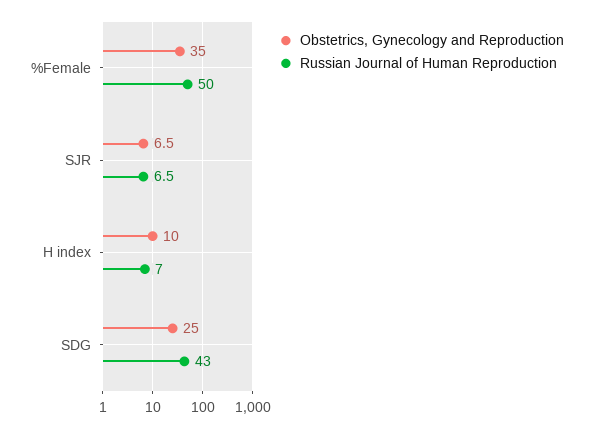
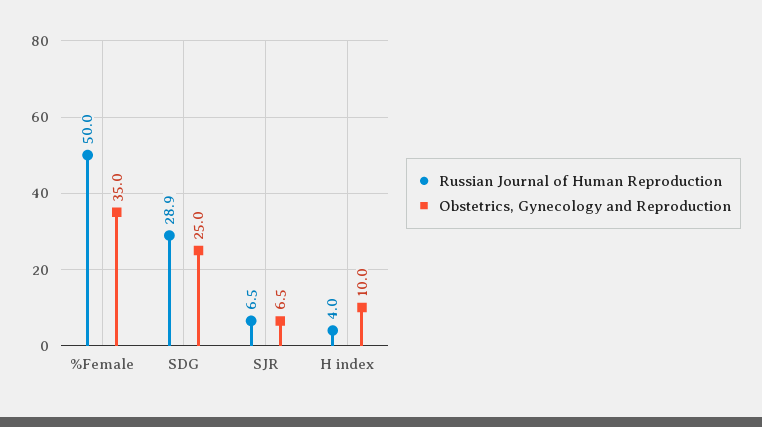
  {
    "Obstetrics, Gynecology and Reproduction": {
      "%Female": 35,
      "SJR": 6.5,
      "H index": 10,
      "SDG": 25
    },
    "Russian Journal of Human Reproduction": {
      "%Female": 50,
      "SJR": 6.5,
-     "H index": 7,
+     "H index": 4,
-     "SDG": 43
+     "SDG": 28.9
    }
  }

